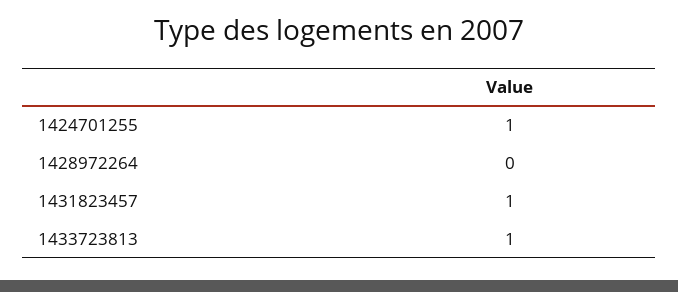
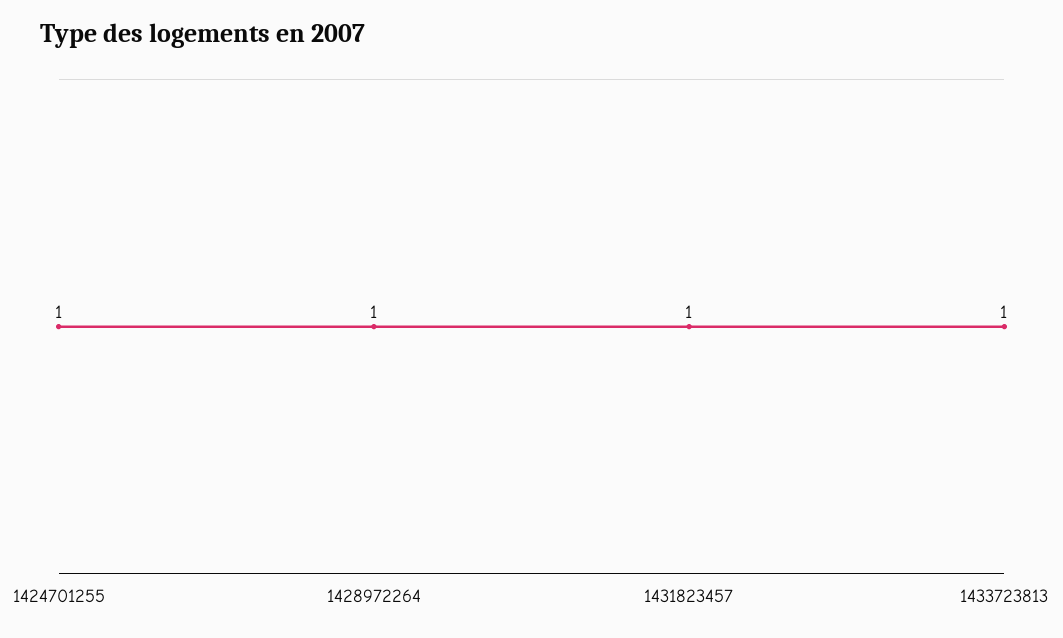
  {
    "1424701255": 1,
-   "1428972264": 0,
+   "1428972264": 1,
    "1431823457": 1,
    "1433723813": 1
  }

